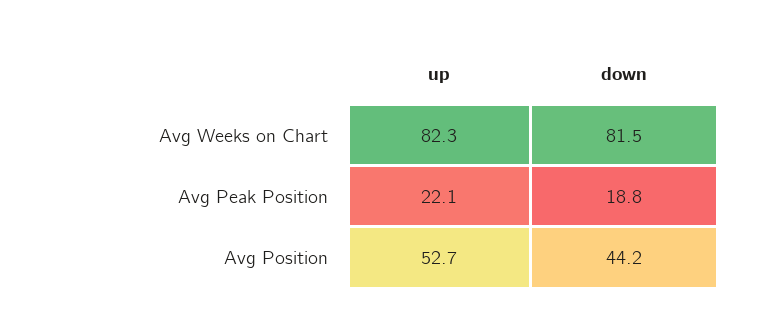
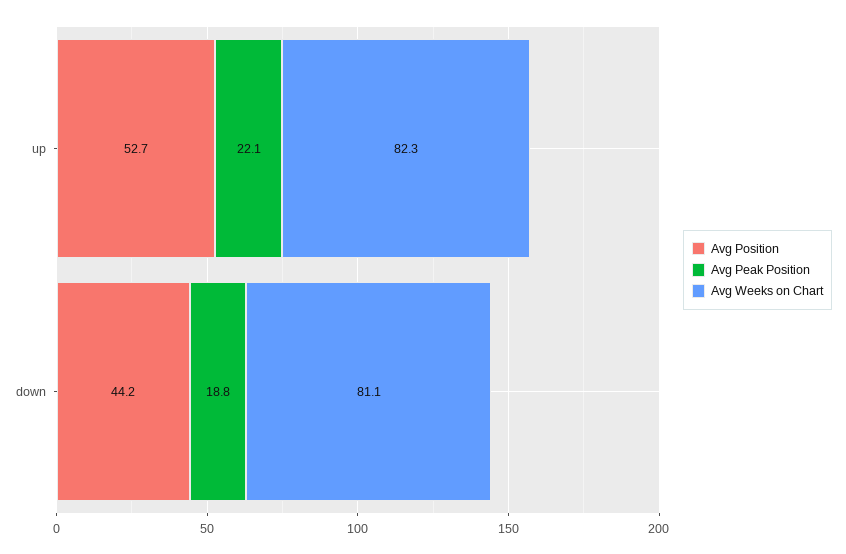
  {
    "Avg Weeks on Chart": {
      "up": 82.3,
-     "down": 81.5
+     "down": 81.1
    },
    "Avg Peak Position": {
      "up": 22.1,
      "down": 18.8
    },
    "Avg Position": {
      "up": 52.7,
      "down": 44.2
    }
  }

